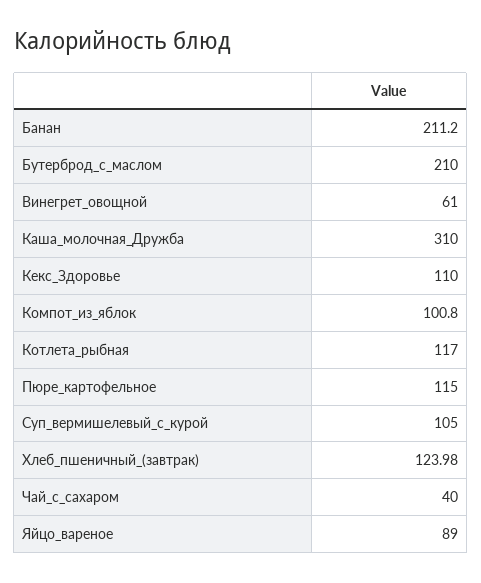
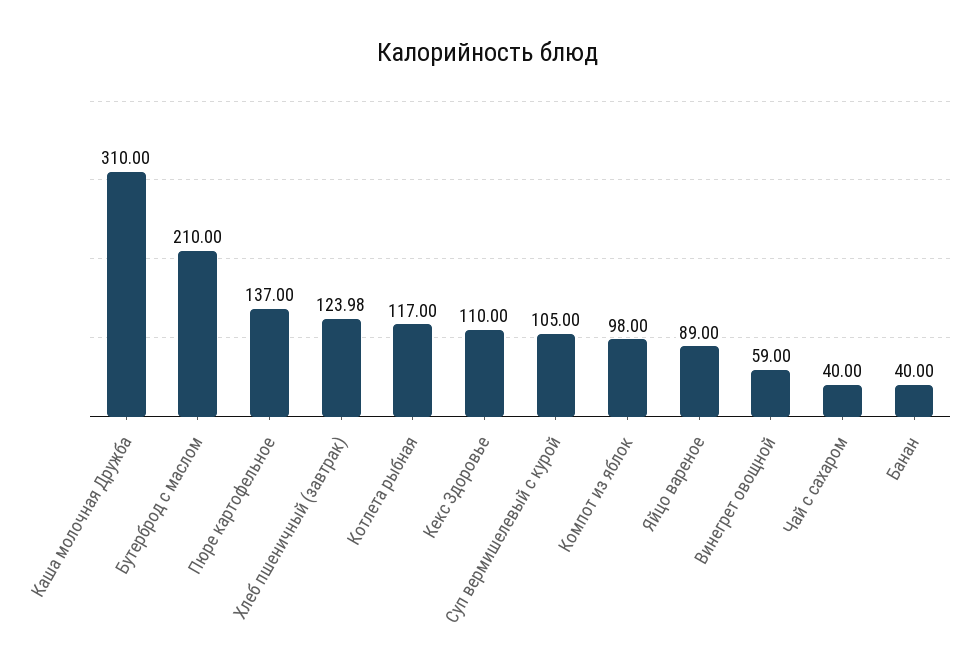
  {
-   "Банан": 211.2,
+   "Банан": 40,
    "Бутерброд_с_маслом": 210,
-   "Винегрет_овощной": 61,
+   "Винегрет_овощной": 59,
    "Каша_молочная_Дружба": 310,
    "Кекс_Здоровье": 110,
-   "Компот_из_яблок": 100.8,
+   "Компот_из_яблок": 98,
    "Котлета_рыбная": 117,
-   "Пюре_картофельное": 115,
+   "Пюре_картофельное": 137,
    "Суп_вермишелевый_с_курой": 105,
    "Хлеб_пшеничный_(завтрак)": 123.98,
    "Чай_с_сахаром": 40,
    "Яйцо_вареное": 89
  }

